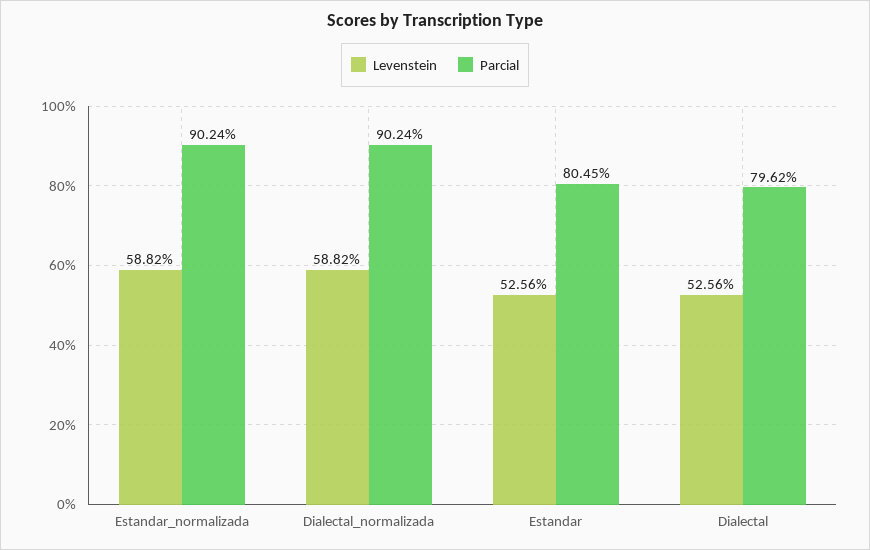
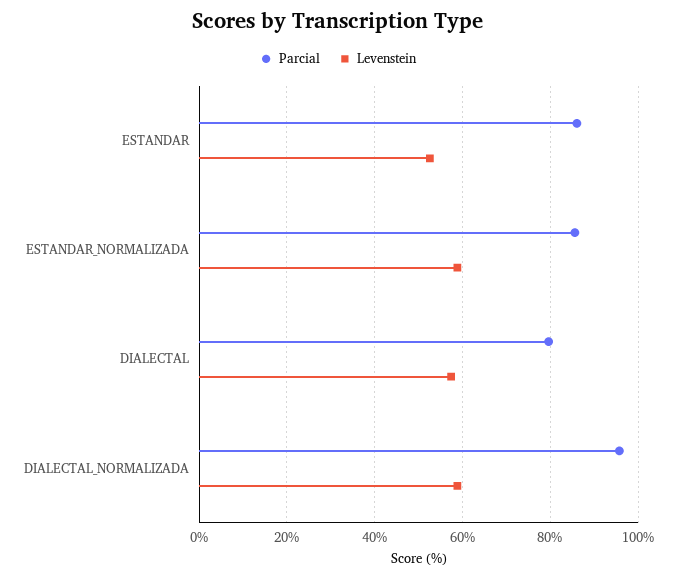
  {
    "Levenstein": {
      "Estandar_normalizada": 58.82,
      "Dialectal_normalizada": 58.82,
      "Estandar": 52.56,
-     "Dialectal": 52.56
+     "Dialectal": 58
    },
    "Parcial": {
-     "Estandar_normalizada": 90.24,
+     "Estandar_normalizada": 86,
-     "Dialectal_normalizada": 90.24,
+     "Dialectal_normalizada": 96,
-     "Estandar": 80.45,
+     "Estandar": 86,
      "Dialectal": 79.62
    }
  }

